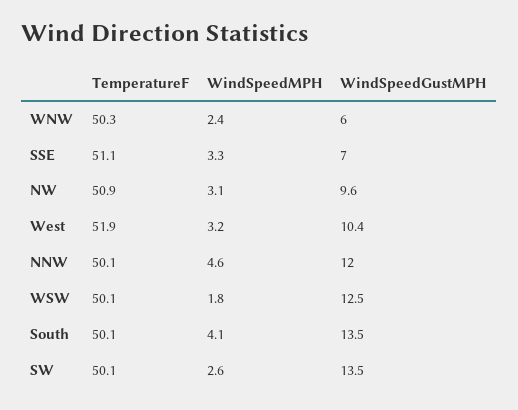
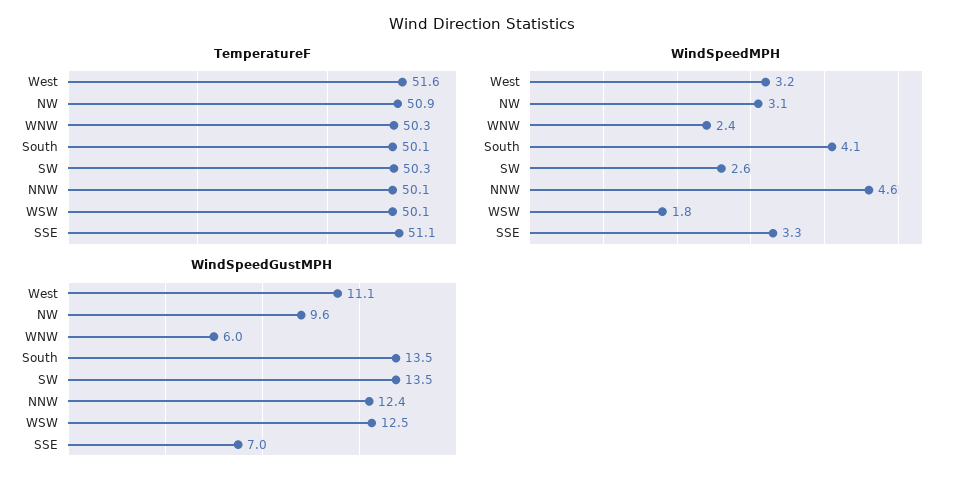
  {
    "TemperatureF": {
      "WNW": 50.3,
      "SSE": 51.1,
      "NW": 50.9,
-     "West": 51.9,
+     "West": 51.6,
      "NNW": 50.1,
      "WSW": 50.1,
      "South": 50.1,
-     "SW": 50.1
+     "SW": 50.3
    },
    "WindSpeedMPH": {
      "WNW": 2.4,
      "SSE": 3.3,
      "NW": 3.1,
      "West": 3.2,
      "NNW": 4.6,
      "WSW": 1.8,
      "South": 4.1,
      "SW": 2.6
    },
    "WindSpeedGustMPH": {
      "WNW": 6,
      "SSE": 7,
      "NW": 9.6,
-     "West": 10.4,
+     "West": 11.1,
-     "NNW": 12,
+     "NNW": 12.4,
      "WSW": 12.5,
      "South": 13.5,
      "SW": 13.5
    }
  }

